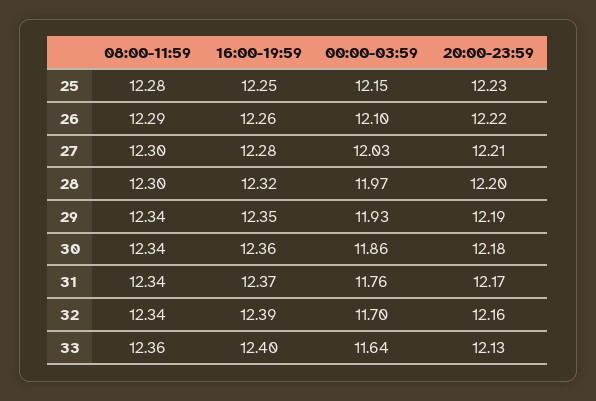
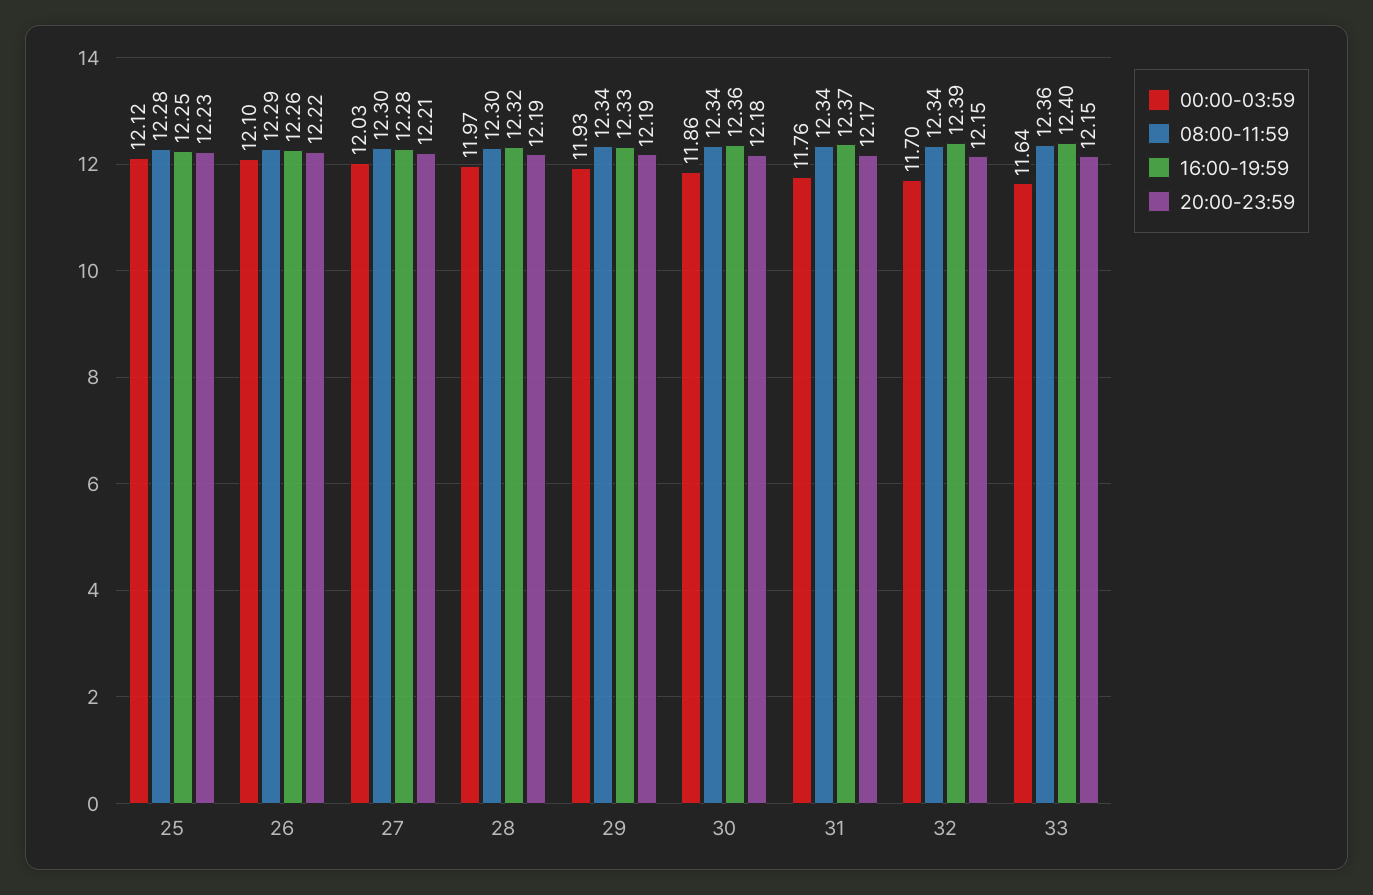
  {
    "08:00-11:59": {
      "25": 12.28,
      "26": 12.29,
      "27": 12.3,
      "28": 12.3,
      "29": 12.34,
      "30": 12.34,
      "31": 12.34,
      "32": 12.34,
      "33": 12.36
    },
    "16:00-19:59": {
      "25": 12.25,
      "26": 12.26,
      "27": 12.28,
      "28": 12.32,
-     "29": 12.35,
+     "29": 12.33,
      "30": 12.36,
      "31": 12.37,
      "32": 12.39,
      "33": 12.4
    },
    "00:00-03:59": {
-     "25": 12.15,
+     "25": 12.12,
      "26": 12.1,
      "27": 12.03,
      "28": 11.97,
      "29": 11.93,
      "30": 11.86,
      "31": 11.76,
      "32": 11.7,
      "33": 11.64
    },
    "20:00-23:59": {
      "25": 12.23,
      "26": 12.22,
      "27": 12.21,
-     "28": 12.2,
+     "28": 12.19,
      "29": 12.19,
      "30": 12.18,
      "31": 12.17,
-     "32": 12.16,
+     "32": 12.15,
-     "33": 12.13
+     "33": 12.15
    }
  }

